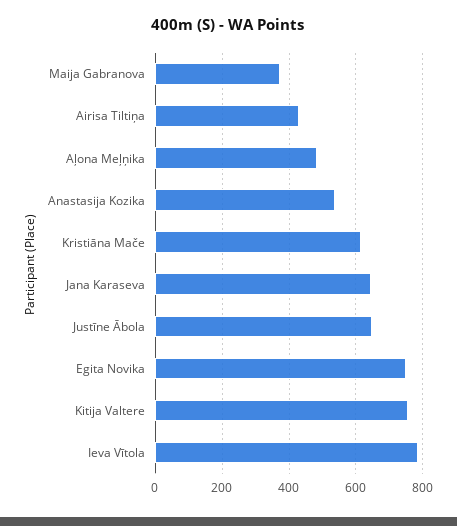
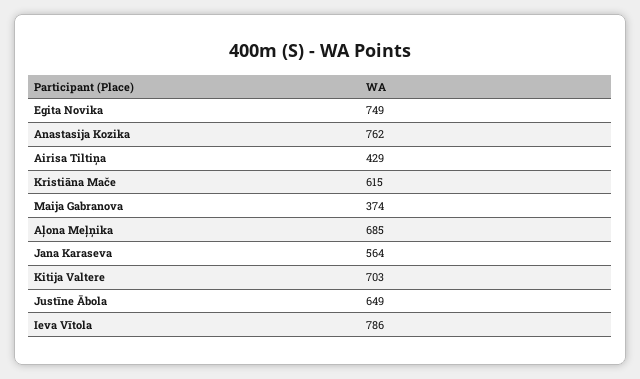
  {
    "Maija Gabranova": 374,
    "Airisa Tiltiņa": 429,
-   "Aļona Meļņika": 480,
+   "Aļona Meļņika": 685,
-   "Anastasija Kozika": 540,
+   "Anastasija Kozika": 762,
    "Kristiāna Mače": 615,
-   "Jana Karaseva": 640,
+   "Jana Karaseva": 564,
    "Justīne Ābola": 649,
    "Egita Novika": 749,
-   "Kitija Valtere": 760,
+   "Kitija Valtere": 703,
    "Ieva Vītola": 786
  }

